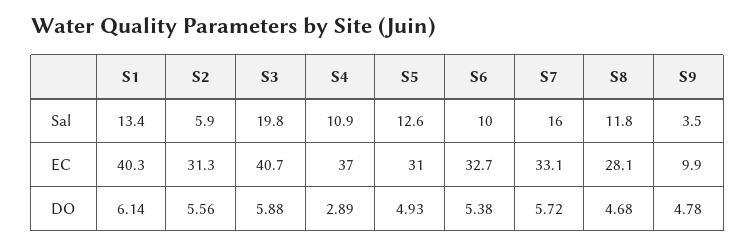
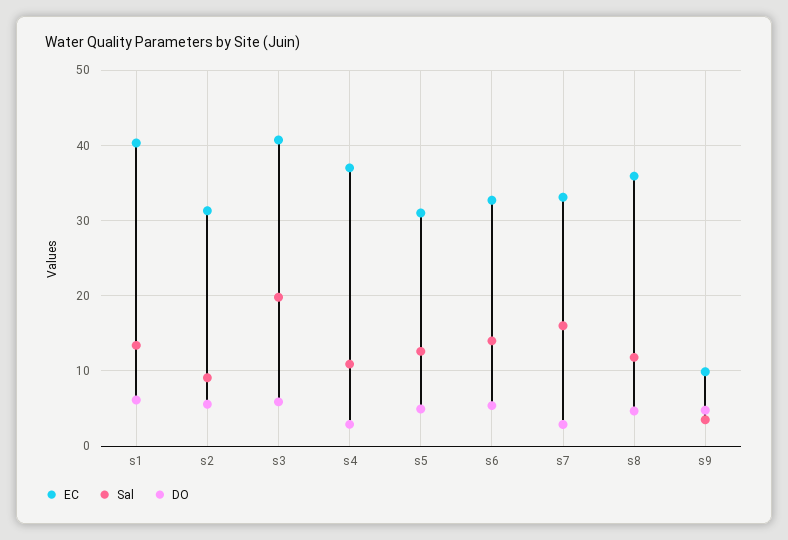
  {
    "Sal": {
      "S1": 13.4,
-     "S2": 5.9,
+     "S2": 9,
      "S3": 19.8,
      "S4": 10.9,
      "S5": 12.6,
-     "S6": 10,
+     "S6": 14,
      "S7": 16,
      "S8": 11.8,
      "S9": 3.5
    },
    "EC": {
      "S1": 40.3,
      "S2": 31.3,
      "S3": 40.7,
      "S4": 37,
      "S5": 31,
      "S6": 32.7,
      "S7": 33.1,
-     "S8": 28.1,
+     "S8": 36,
      "S9": 9.9
    },
    "DO": {
      "S1": 6.14,
      "S2": 5.56,
      "S3": 5.88,
      "S4": 2.89,
      "S5": 4.93,
      "S6": 5.38,
-     "S7": 5.72,
+     "S7": 3,
      "S8": 4.68,
      "S9": 4.78
    }
  }

